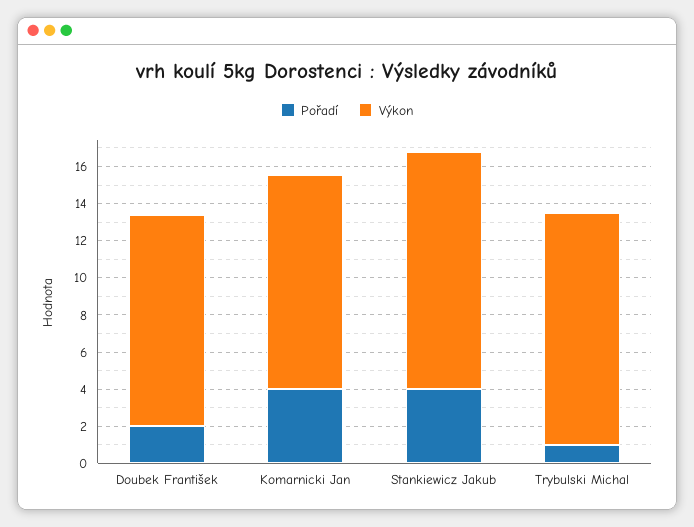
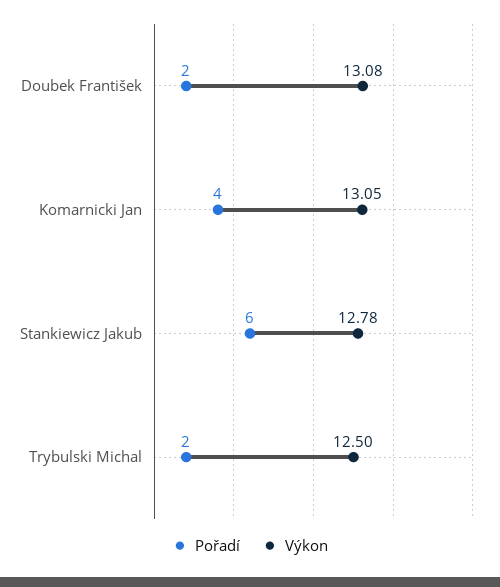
  {
    "Pořadí": {
      "Doubek František": 2,
      "Komarnicki Jan": 4,
-     "Stankiewicz Jakub": 4,
+     "Stankiewicz Jakub": 6,
-     "Trybulski Michal": 1
+     "Trybulski Michal": 2
    },
    "Výkon": {
-     "Doubek František": 11.5,
+     "Doubek František": 13.08,
-     "Komarnicki Jan": 11.5,
+     "Komarnicki Jan": 13.05,
      "Stankiewicz Jakub": 12.78,
      "Trybulski Michal": 12.5
    }
  }

